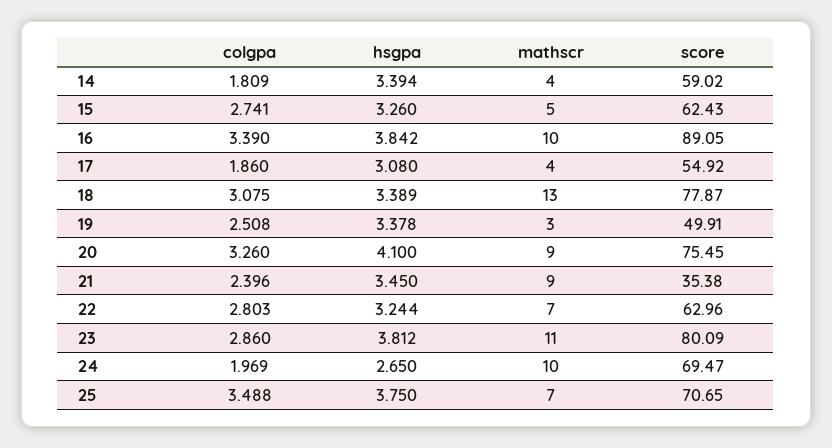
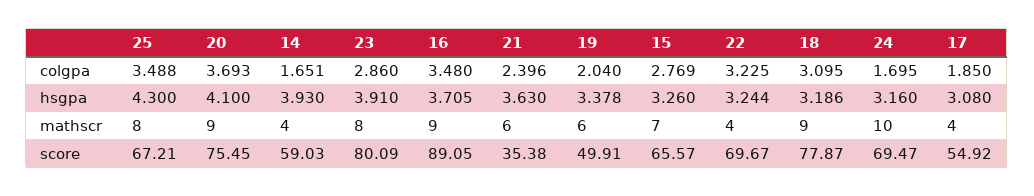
  {
    "colgpa": {
-     "14": 1.809,
+     "14": 1.651,
-     "15": 2.741,
+     "15": 2.769,
-     "16": 3.39,
+     "16": 3.48,
-     "17": 1.86,
+     "17": 1.85,
-     "18": 3.075,
+     "18": 3.095,
-     "19": 2.508,
+     "19": 2.04,
-     "20": 3.26,
+     "20": 3.693,
      "21": 2.396,
-     "22": 2.803,
+     "22": 3.225,
      "23": 2.86,
-     "24": 1.969,
+     "24": 1.695,
      "25": 3.488
    },
    "hsgpa": {
-     "14": 3.394,
+     "14": 3.93,
      "15": 3.26,
-     "16": 3.842,
+     "16": 3.705,
      "17": 3.08,
-     "18": 3.389,
+     "18": 3.186,
      "19": 3.378,
      "20": 4.1,
-     "21": 3.45,
+     "21": 3.63,
      "22": 3.244,
-     "23": 3.812,
+     "23": 3.91,
-     "24": 2.65,
+     "24": 3.16,
-     "25": 3.75
+     "25": 4.3
    },
    "mathscr": {
      "14": 4,
-     "15": 5,
+     "15": 7,
-     "16": 10,
+     "16": 9,
      "17": 4,
-     "18": 13,
+     "18": 9,
-     "19": 3,
+     "19": 6,
      "20": 9,
-     "21": 9,
+     "21": 6,
-     "22": 7,
+     "22": 4,
-     "23": 11,
+     "23": 8,
      "24": 10,
-     "25": 7
+     "25": 8
    },
    "score": {
-     "14": 59.02,
+     "14": 59.03,
-     "15": 62.43,
+     "15": 65.57,
      "16": 89.05,
      "17": 54.92,
      "18": 77.87,
      "19": 49.91,
      "20": 75.45,
      "21": 35.38,
-     "22": 62.96,
+     "22": 69.67,
      "23": 80.09,
      "24": 69.47,
-     "25": 70.65
+     "25": 67.21
    }
  }

